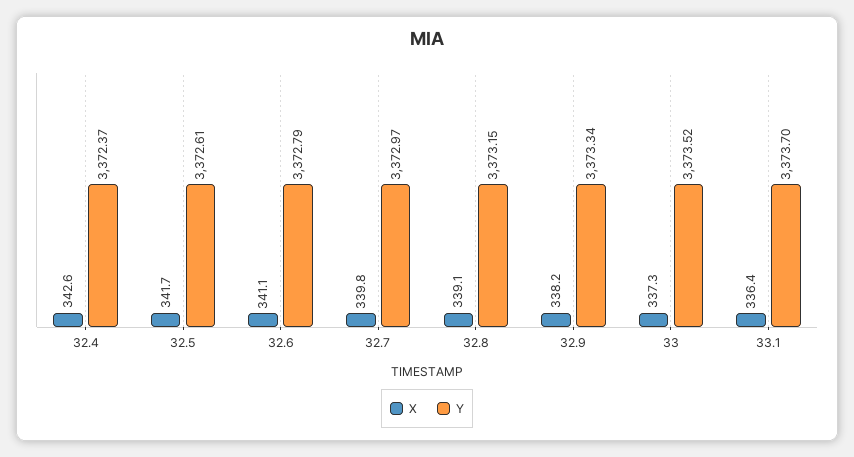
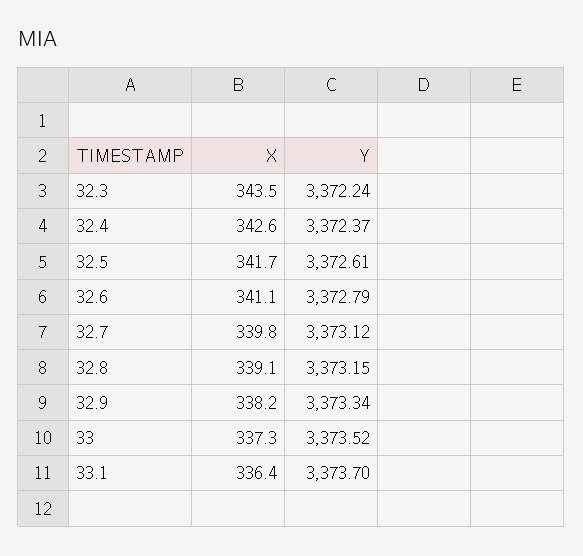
  {
    "X": {
      "32.4": 342.6,
      "32.5": 341.7,
      "32.6": 341.1,
      "32.7": 339.8,
      "32.8": 339.1,
      "32.9": 338.2,
      "33": 337.3,
-     "33.1": 336.4
+     "33.1": 336.4,
+     "32.3": 343.5
    },
    "Y": {
      "32.4": 3372.37,
      "32.5": 3372.61,
      "32.6": 3372.79,
-     "32.7": 3372.97,
+     "32.7": 3373.12,
      "32.8": 3373.15,
      "32.9": 3373.34,
      "33": 3373.52,
-     "33.1": 3373.7
+     "33.1": 3373.7,
+     "32.3": 3372.24
    }
  }

